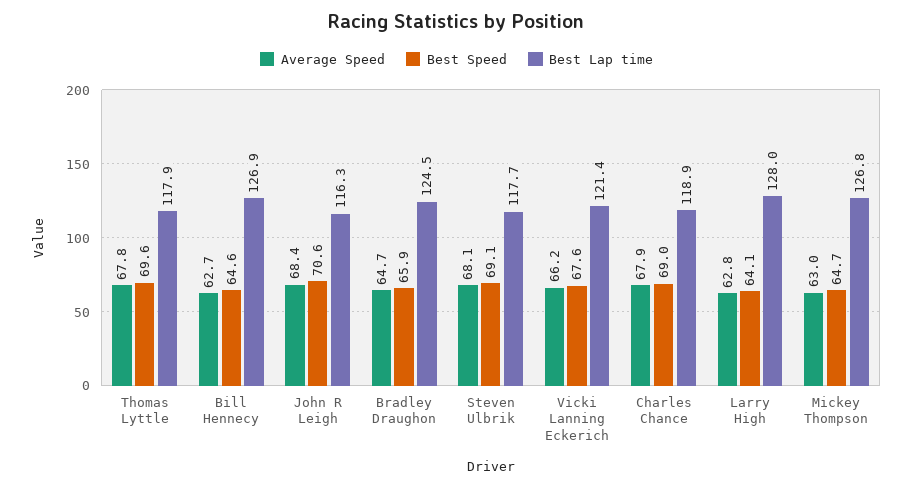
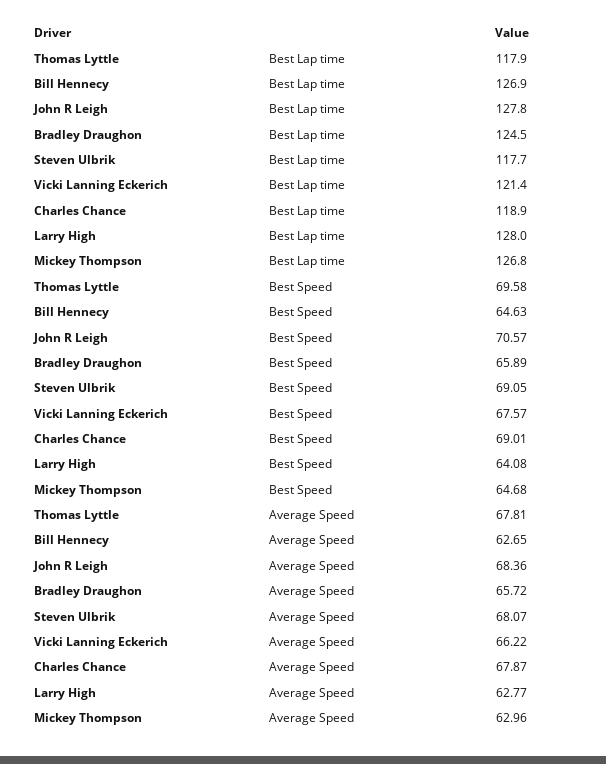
  {
    "Average Speed": {
      "Thomas Lyttle": 67.81,
      "Bill Hennecy": 62.65,
      "John R Leigh": 68.36,
-     "Bradley Draughon": 64.7,
+     "Bradley Draughon": 65.72,
      "Steven Ulbrik": 68.07,
      "Vicki Lanning Eckerich": 66.22,
      "Charles Chance": 67.87,
      "Larry High": 62.77,
      "Mickey Thompson": 62.96
    },
    "Best Speed": {
      "Thomas Lyttle": 69.58,
      "Bill Hennecy": 64.63,
      "John R Leigh": 70.57,
      "Bradley Draughon": 65.89,
      "Steven Ulbrik": 69.05,
      "Vicki Lanning Eckerich": 67.57,
      "Charles Chance": 69.01,
      "Larry High": 64.08,
      "Mickey Thompson": 64.68
    },
    "Best Lap time": {
      "Thomas Lyttle": 117.9,
      "Bill Hennecy": 126.9,
-     "John R Leigh": 116.3,
+     "John R Leigh": 127.8,
      "Bradley Draughon": 124.5,
      "Steven Ulbrik": 117.7,
      "Vicki Lanning Eckerich": 121.4,
      "Charles Chance": 118.9,
      "Larry High": 128,
      "Mickey Thompson": 126.8
    }
  }

